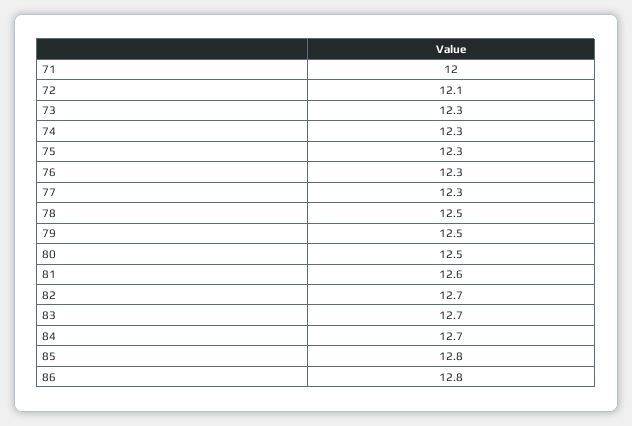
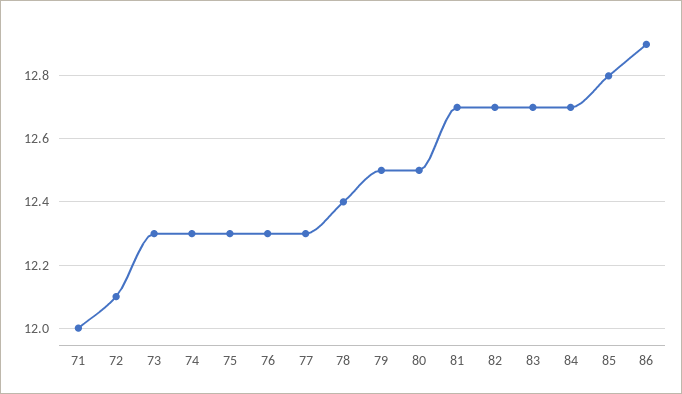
  {
    "71": 12,
    "72": 12.1,
    "73": 12.3,
    "74": 12.3,
    "75": 12.3,
    "76": 12.3,
    "77": 12.3,
-   "78": 12.5,
+   "78": 12.4,
    "79": 12.5,
    "80": 12.5,
-   "81": 12.6,
+   "81": 12.7,
    "82": 12.7,
    "83": 12.7,
    "84": 12.7,
    "85": 12.8,
-   "86": 12.8
+   "86": 12.9
  }

